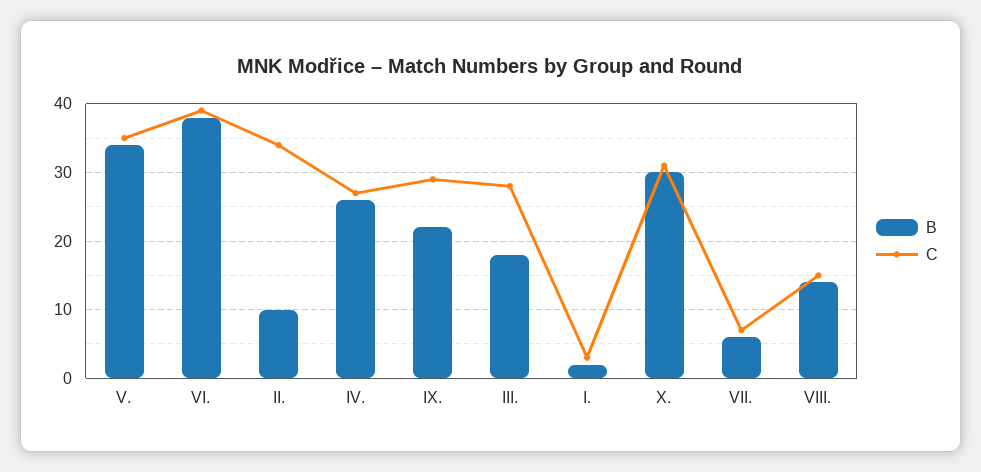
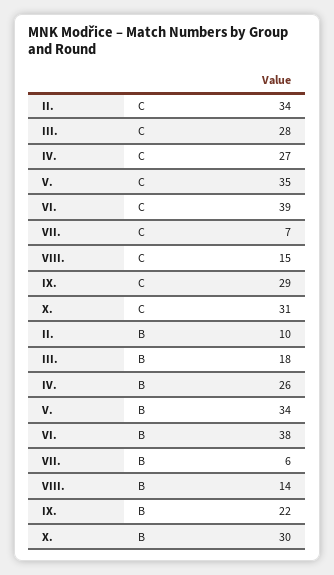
  {
    "B": {
      "V.": 34,
      "VI.": 38,
      "II.": 10,
      "IV.": 26,
      "IX.": 22,
      "III.": 18,
-     "I.": 2,
      "X.": 30,
      "VII.": 6,
      "VIII.": 14
    },
    "C": {
      "V.": 35,
      "VI.": 39,
      "II.": 34,
      "IV.": 27,
      "IX.": 29,
      "III.": 28,
-     "I.": 3,
      "X.": 31,
      "VII.": 7,
      "VIII.": 15
    }
  }

